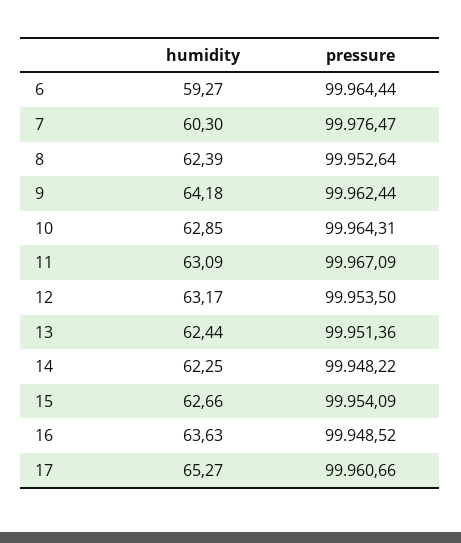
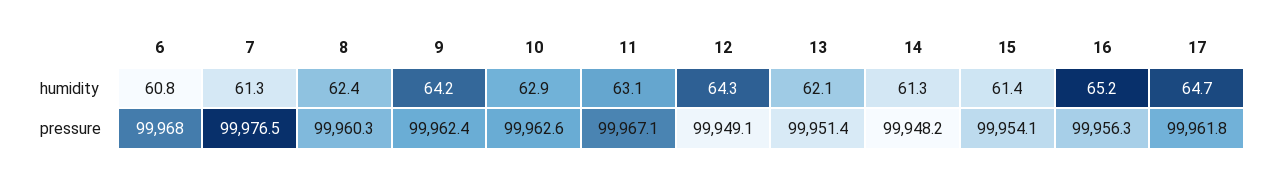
  {
    "humidity": {
-     "6": 59.27,
+     "6": 60.8,
-     "7": 60.3,
+     "7": 61.3,
      "8": 62.39,
      "9": 64.18,
      "10": 62.85,
      "11": 63.09,
-     "12": 63.17,
+     "12": 64.3,
-     "13": 62.44,
+     "13": 62.1,
-     "14": 62.25,
+     "14": 61.3,
-     "15": 62.66,
+     "15": 61.4,
-     "16": 63.63,
+     "16": 65.2,
-     "17": 65.27
+     "17": 64.7
    },
    "pressure": {
-     "6": 99964.44,
+     "6": 99968,
      "7": 99976.47,
-     "8": 99952.64,
+     "8": 99960.3,
      "9": 99962.44,
-     "10": 99964.31,
+     "10": 99962.6,
      "11": 99967.09,
-     "12": 99953.5,
+     "12": 99949.1,
      "13": 99951.36,
      "14": 99948.22,
      "15": 99954.09,
-     "16": 99948.52,
+     "16": 99956.3,
-     "17": 99960.66
+     "17": 99961.8
    }
  }

